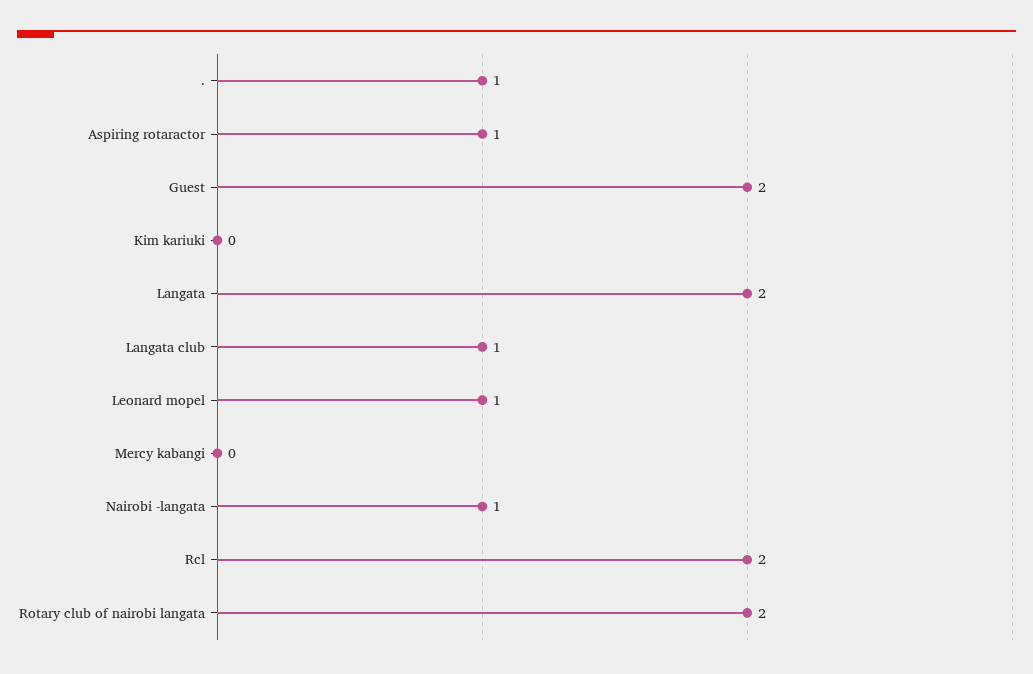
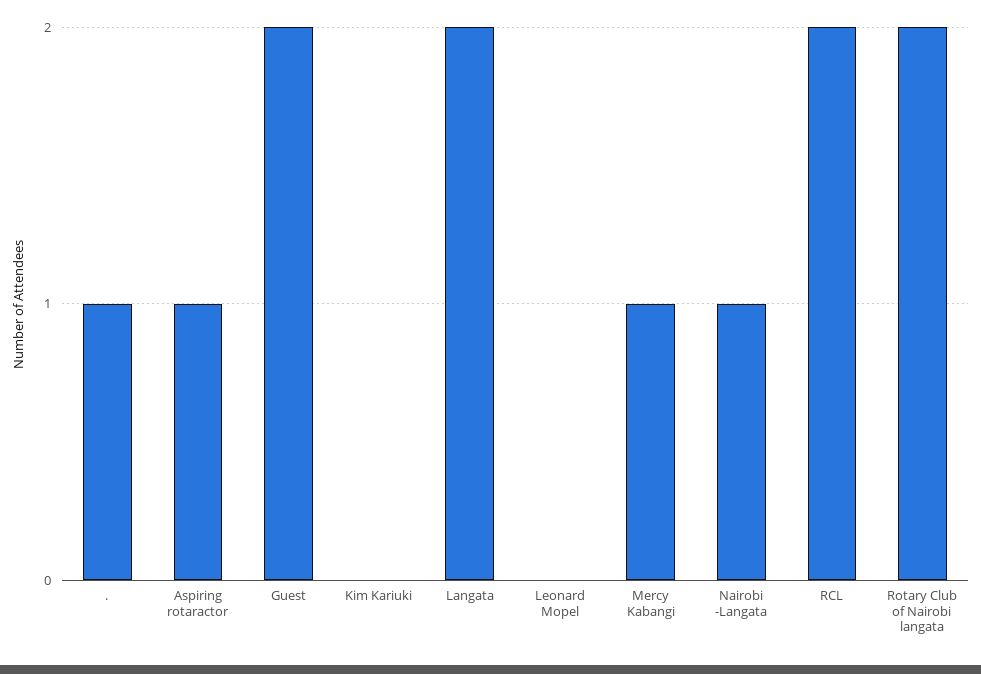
  {
    ".": 1,
    "Aspiring rotaractor": 1,
    "Guest": 2,
    "Kim kariuki": 0,
    "Langata": 2,
-   "Langata club": 1,
-   "Leonard mopel": 1,
+   "Leonard mopel": 0,
-   "Mercy kabangi": 0,
+   "Mercy kabangi": 1,
    "Nairobi -langata": 1,
    "Rcl": 2,
    "Rotary club of nairobi langata": 2
  }

